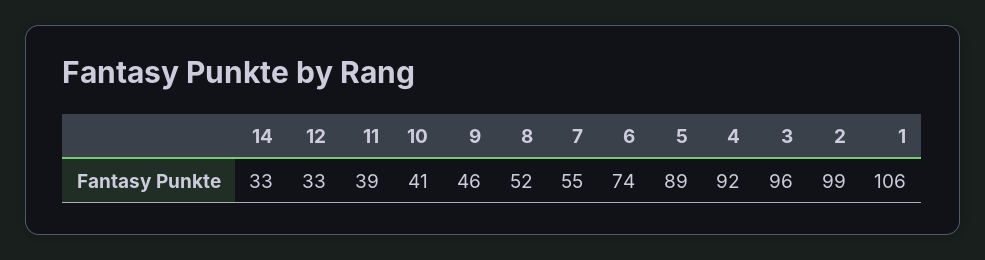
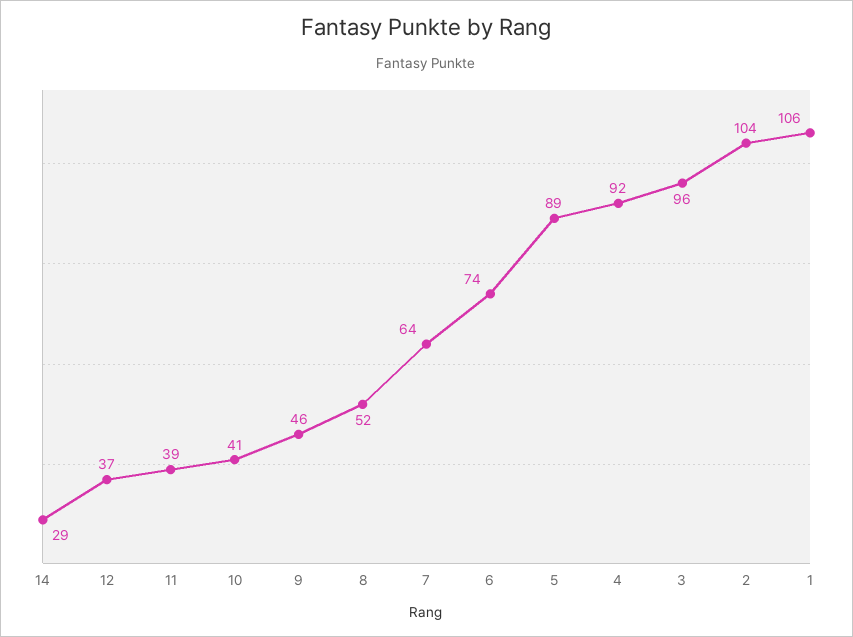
  {
-   "14": 33,
+   "14": 29,
-   "12": 33,
+   "12": 37,
    "11": 39,
    "10": 41,
    "9": 46,
    "8": 52,
-   "7": 55,
+   "7": 64,
    "6": 74,
    "5": 89,
    "4": 92,
    "3": 96,
-   "2": 99,
+   "2": 104,
    "1": 106
  }

